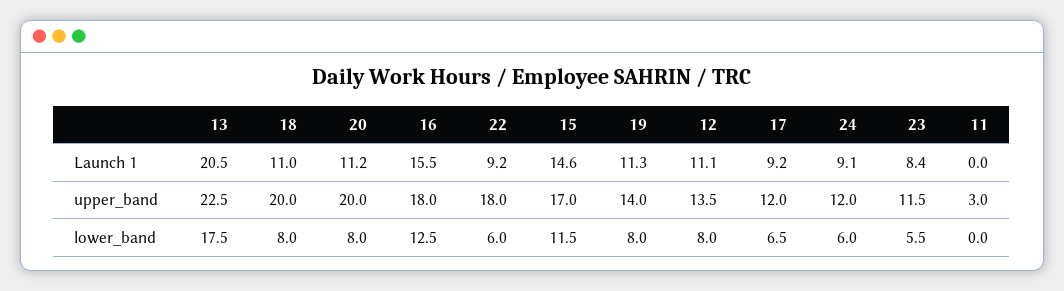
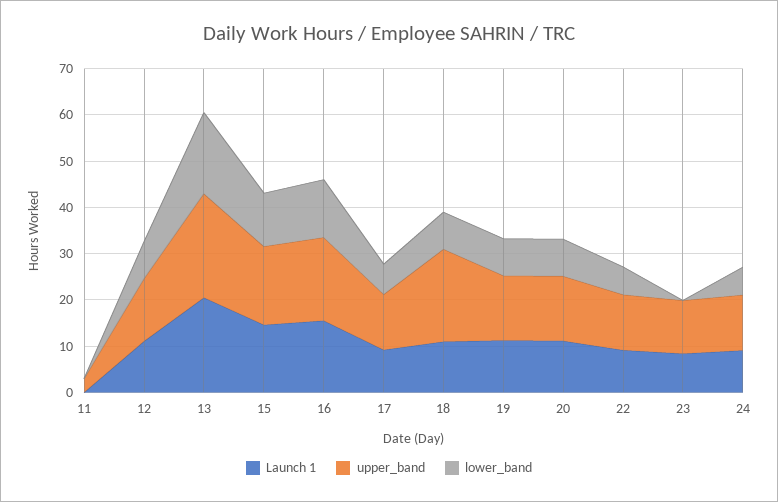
  {
    "Launch 1": {
      "13": 20.5,
      "18": 11,
      "20": 11.2,
      "16": 15.5,
      "22": 9.2,
      "15": 14.6,
      "19": 11.3,
      "12": 11.1,
      "17": 9.2,
      "24": 9.1,
      "23": 8.4,
      "11": 0
    },
    "upper_band": {
      "13": 22.5,
      "18": 20,
-     "20": 20,
+     "20": 14,
      "16": 18,
-     "22": 18,
+     "22": 12,
      "15": 17,
      "19": 14,
      "12": 13.5,
      "17": 12,
      "24": 12,
      "23": 11.5,
      "11": 3
    },
    "lower_band": {
      "13": 17.5,
      "18": 8,
      "20": 8,
      "16": 12.5,
      "22": 6,
      "15": 11.5,
      "19": 8,
      "12": 8,
      "17": 6.5,
      "24": 6,
-     "23": 5.5,
+     "23": 0,
      "11": 0
    }
  }

